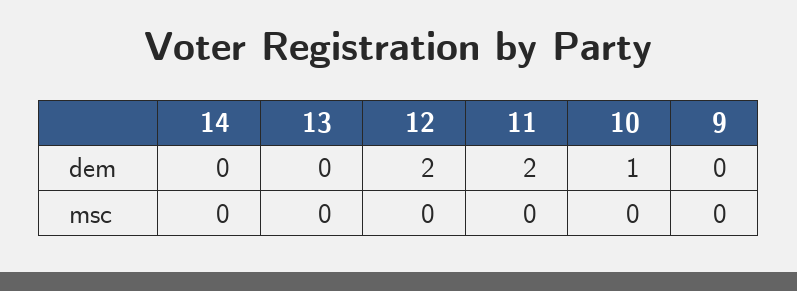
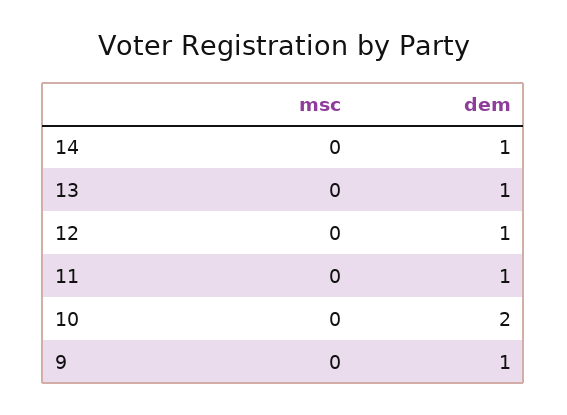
  {
    "14": {
-     "dem": 0,
+     "dem": 1,
      "msc": 0
    },
    "13": {
-     "dem": 0,
+     "dem": 1,
      "msc": 0
    },
    "12": {
-     "dem": 2,
+     "dem": 1,
      "msc": 0
    },
    "11": {
-     "dem": 2,
+     "dem": 1,
      "msc": 0
    },
    "10": {
-     "dem": 1,
+     "dem": 2,
      "msc": 0
    },
    "9": {
-     "dem": 0,
+     "dem": 1,
      "msc": 0
    }
  }

